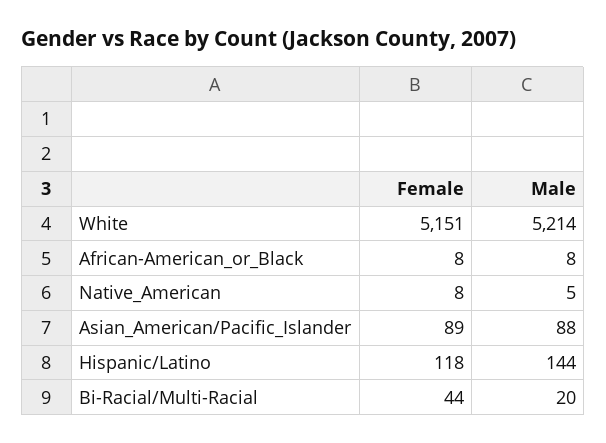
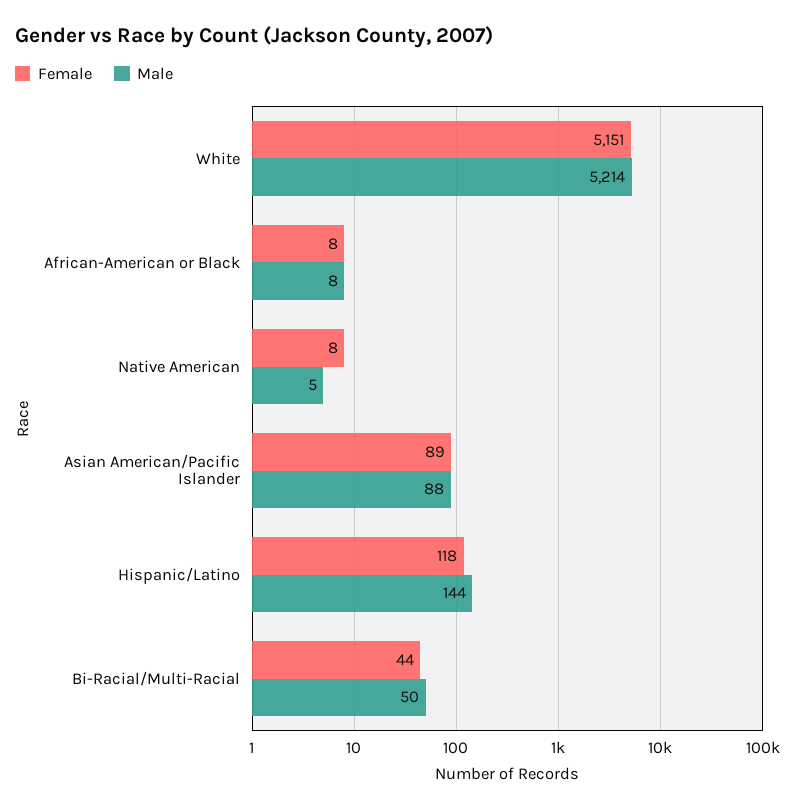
  {
    "Female": {
      "White": 5151,
      "African-American_or_Black": 8,
      "Native_American": 8,
      "Asian_American/Pacific_Islander": 89,
      "Hispanic/Latino": 118,
      "Bi-Racial/Multi-Racial": 44
    },
    "Male": {
      "White": 5214,
      "African-American_or_Black": 8,
      "Native_American": 5,
      "Asian_American/Pacific_Islander": 88,
      "Hispanic/Latino": 144,
-     "Bi-Racial/Multi-Racial": 20
+     "Bi-Racial/Multi-Racial": 50
    }
  }

